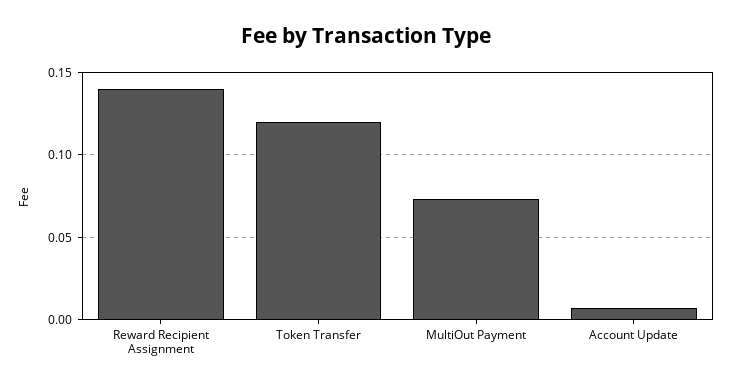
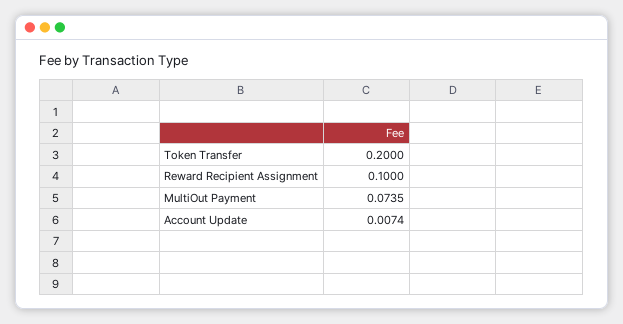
  {
-   "Reward Recipient Assignment": 0.14,
+   "Reward Recipient Assignment": 0.1,
-   "Token Transfer": 0.12,
+   "Token Transfer": 0.2,
    "MultiOut Payment": 0.0735,
    "Account Update": 0.0074
  }

